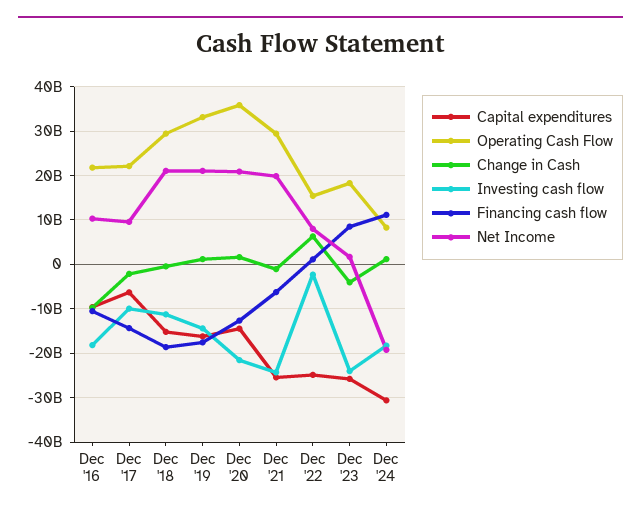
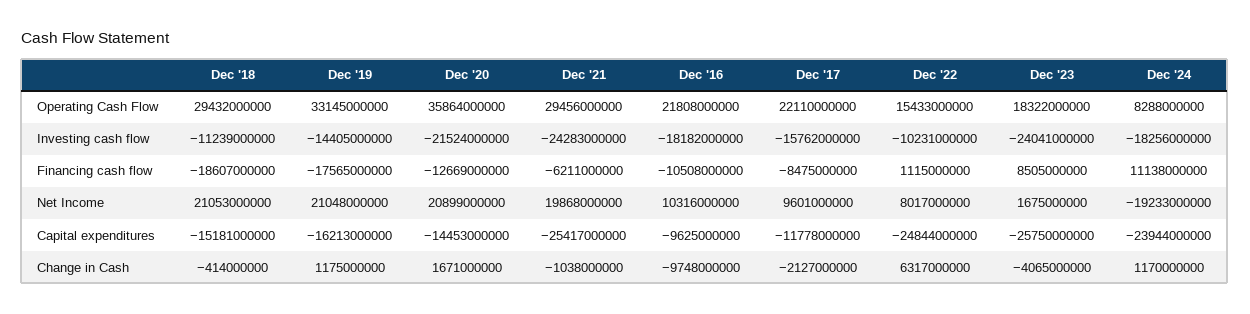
  {
    "Capital expenditures": {
      "Dec '16": -9625000000,
-     "Dec '17": -6000000000,
+     "Dec '17": -11778000000,
      "Dec '18": -15181000000,
      "Dec '19": -16213000000,
      "Dec '20": -14453000000,
      "Dec '21": -25417000000,
      "Dec '22": -24844000000,
      "Dec '23": -25750000000,
-     "Dec '24": -30000000000
+     "Dec '24": -23944000000
    },
    "Operating Cash Flow": {
      "Dec '16": 21808000000,
      "Dec '17": 22110000000,
      "Dec '18": 29432000000,
      "Dec '19": 33145000000,
      "Dec '20": 35864000000,
      "Dec '21": 29456000000,
      "Dec '22": 15433000000,
      "Dec '23": 18322000000,
      "Dec '24": 8288000000
    },
    "Change in Cash": {
      "Dec '16": -9748000000,
      "Dec '17": -2127000000,
      "Dec '18": -414000000,
      "Dec '19": 1175000000,
      "Dec '20": 1671000000,
      "Dec '21": -1038000000,
      "Dec '22": 6317000000,
      "Dec '23": -4065000000,
      "Dec '24": 1170000000
    },
    "Investing cash flow": {
      "Dec '16": -18182000000,
-     "Dec '17": -10000000000,
+     "Dec '17": -15762000000,
      "Dec '18": -11239000000,
      "Dec '19": -14405000000,
      "Dec '20": -21524000000,
      "Dec '21": -24283000000,
-     "Dec '22": -2000000000,
+     "Dec '22": -10231000000,
      "Dec '23": -24041000000,
      "Dec '24": -18256000000
    },
    "Financing cash flow": {
      "Dec '16": -10508000000,
-     "Dec '17": -14000000000,
+     "Dec '17": -8475000000,
      "Dec '18": -18607000000,
      "Dec '19": -17565000000,
      "Dec '20": -12669000000,
      "Dec '21": -6211000000,
      "Dec '22": 1115000000,
      "Dec '23": 8505000000,
      "Dec '24": 11138000000
    },
    "Net Income": {
      "Dec '16": 10316000000,
      "Dec '17": 9601000000,
      "Dec '18": 21053000000,
      "Dec '19": 21048000000,
      "Dec '20": 20899000000,
      "Dec '21": 19868000000,
      "Dec '22": 8017000000,
      "Dec '23": 1675000000,
      "Dec '24": -19233000000
    }
  }

